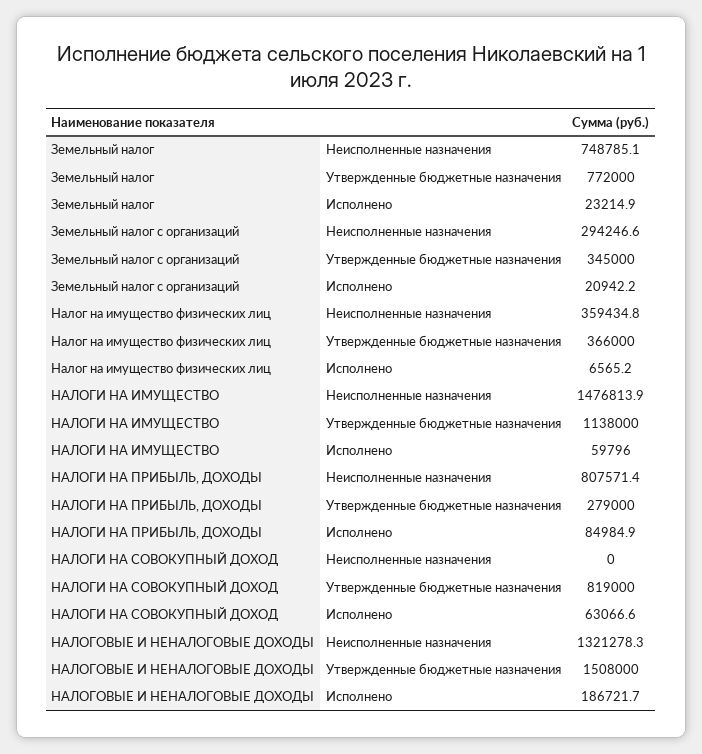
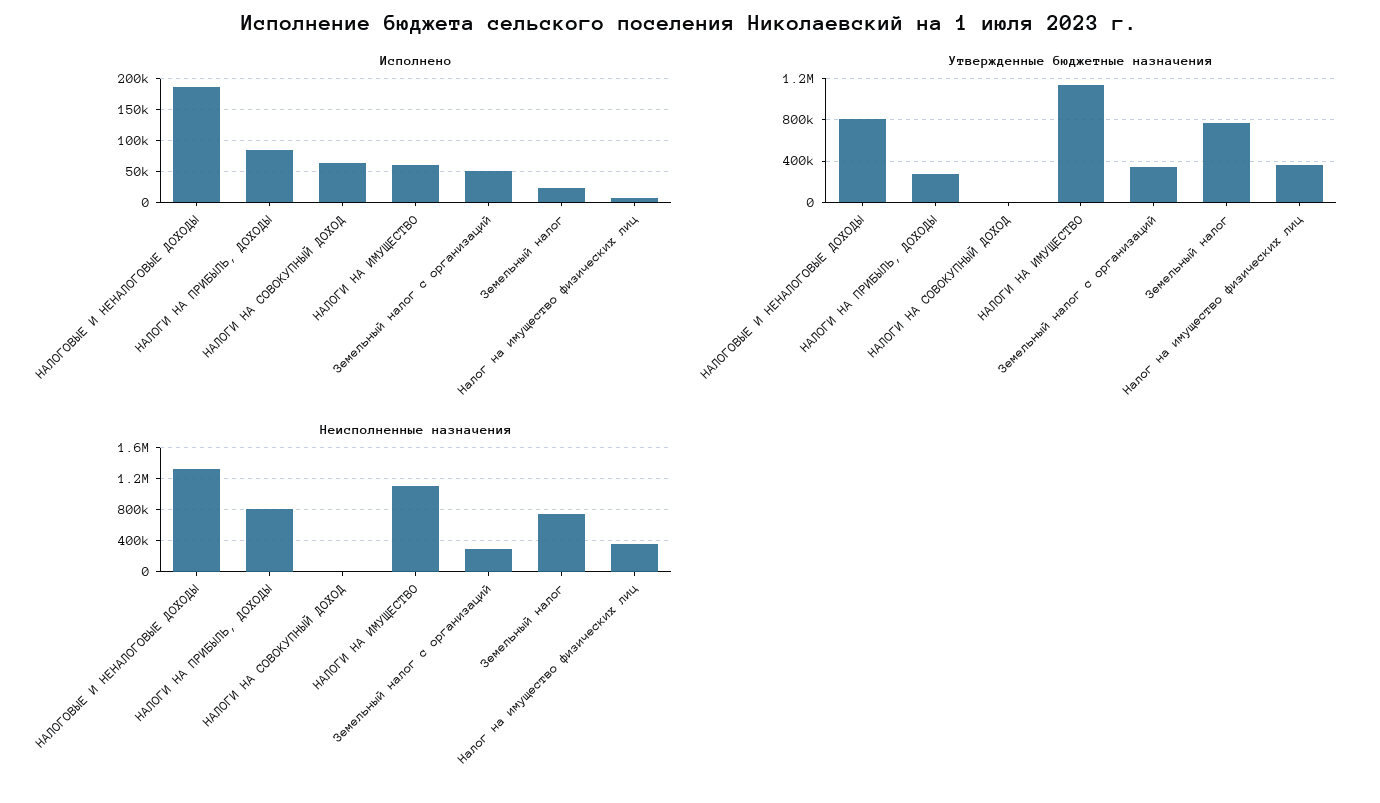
  {
    "Неисполненные назначения": {
      "Земельный налог": 748785.1,
      "Земельный налог с организаций": 294246.6,
      "Налог на имущество физических лиц": 359434.8,
-     "НАЛОГИ НА ИМУЩЕСТВО": 1476813.9,
+     "НАЛОГИ НА ИМУЩЕСТВО": 1100000,
      "НАЛОГИ НА ПРИБЫЛЬ, ДОХОДЫ": 807571.4,
      "НАЛОГИ НА СОВОКУПНЫЙ ДОХОД": 0,
      "НАЛОГОВЫЕ И НЕНАЛОГОВЫЕ ДОХОДЫ": 1321278.3
    },
    "Утвержденные бюджетные назначения": {
      "Земельный налог": 772000,
      "Земельный налог с организаций": 345000,
      "Налог на имущество физических лиц": 366000,
      "НАЛОГИ НА ИМУЩЕСТВО": 1138000,
      "НАЛОГИ НА ПРИБЫЛЬ, ДОХОДЫ": 279000,
-     "НАЛОГИ НА СОВОКУПНЫЙ ДОХОД": 819000,
+     "НАЛОГИ НА СОВОКУПНЫЙ ДОХОД": 0,
-     "НАЛОГОВЫЕ И НЕНАЛОГОВЫЕ ДОХОДЫ": 1508000
+     "НАЛОГОВЫЕ И НЕНАЛОГОВЫЕ ДОХОДЫ": 800000
    },
    "Исполнено": {
      "Земельный налог": 23214.9,
-     "Земельный налог с организаций": 20942.2,
+     "Земельный налог с организаций": 50000,
      "Налог на имущество физических лиц": 6565.2,
      "НАЛОГИ НА ИМУЩЕСТВО": 59796,
      "НАЛОГИ НА ПРИБЫЛЬ, ДОХОДЫ": 84984.9,
      "НАЛОГИ НА СОВОКУПНЫЙ ДОХОД": 63066.6,
      "НАЛОГОВЫЕ И НЕНАЛОГОВЫЕ ДОХОДЫ": 186721.7
    }
  }

